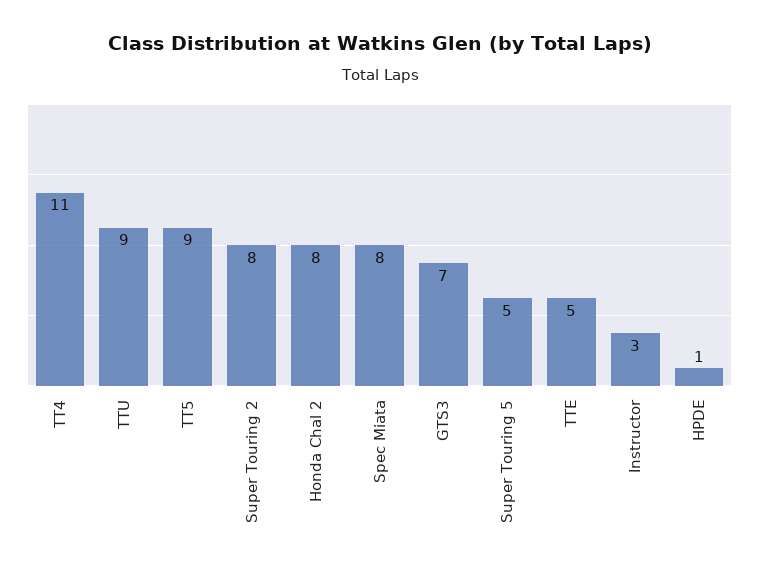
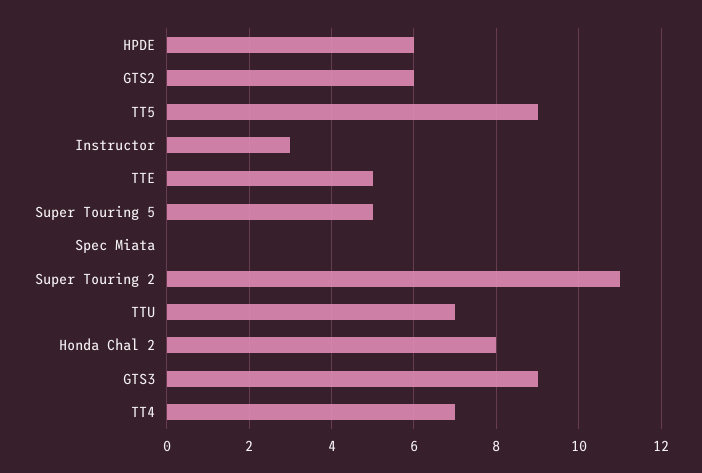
  {
-   "TT4": 11,
+   "TT4": 7,
-   "TTU": 9,
+   "TTU": 7,
    "TT5": 9,
-   "Super Touring 2": 8,
+   "Super Touring 2": 11,
    "Honda Chal 2": 8,
-   "Spec Miata": 8,
+   "Spec Miata": 0,
-   "GTS3": 7,
+   "GTS3": 9,
    "Super Touring 5": 5,
    "TTE": 5,
    "Instructor": 3,
-   "HPDE": 1
+   "HPDE": 6,
+   "GTS2": 6
  }

